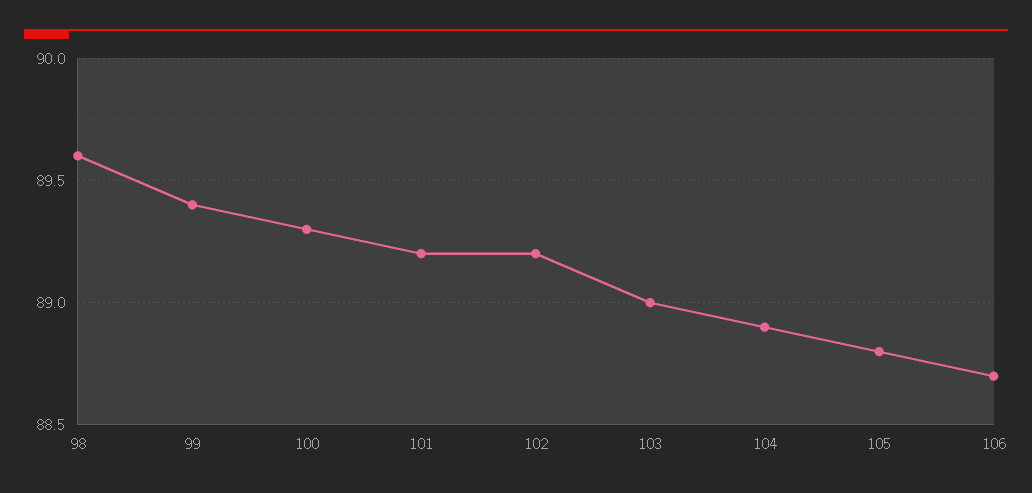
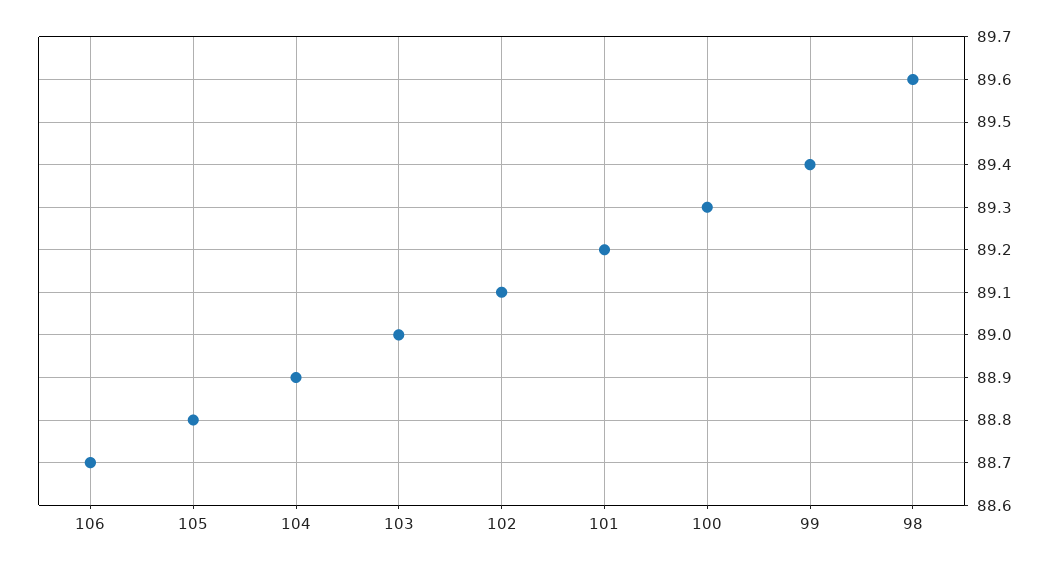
  {
    "98": 89.6,
    "99": 89.4,
    "100": 89.3,
    "101": 89.2,
-   "102": 89.2,
+   "102": 89.1,
    "103": 89,
    "104": 88.9,
    "105": 88.8,
    "106": 88.7
  }

